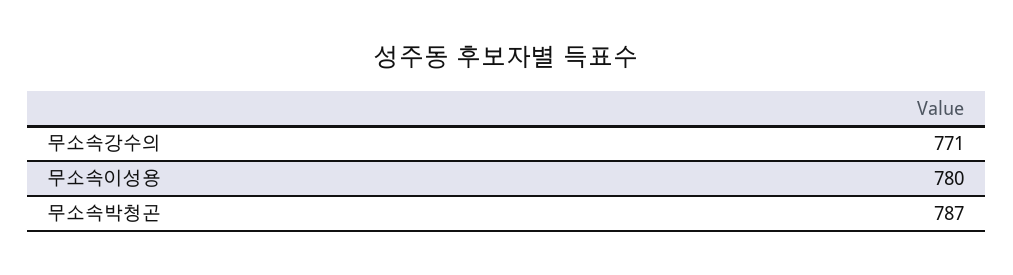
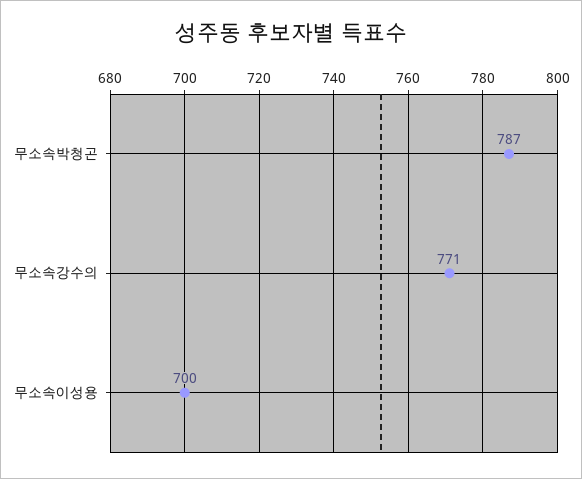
  {
    "무소속강수의": 771,
-   "무소속이성용": 780,
+   "무소속이성용": 700,
    "무소속박청곤": 787
  }

